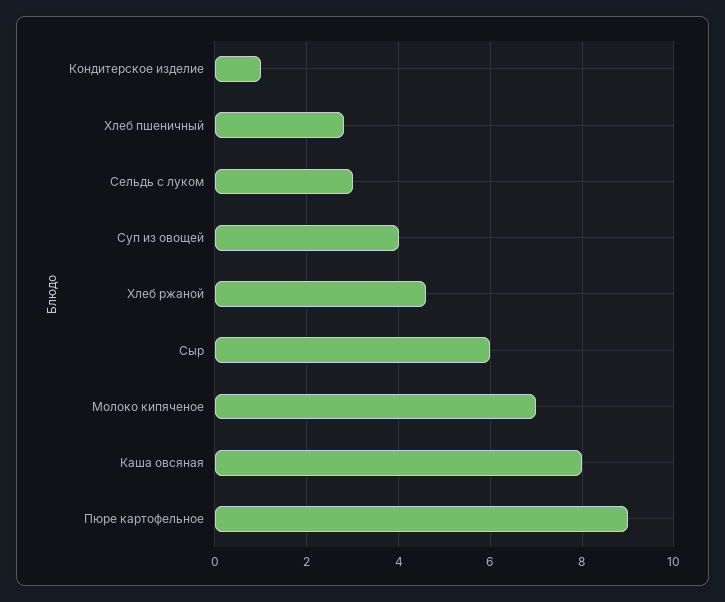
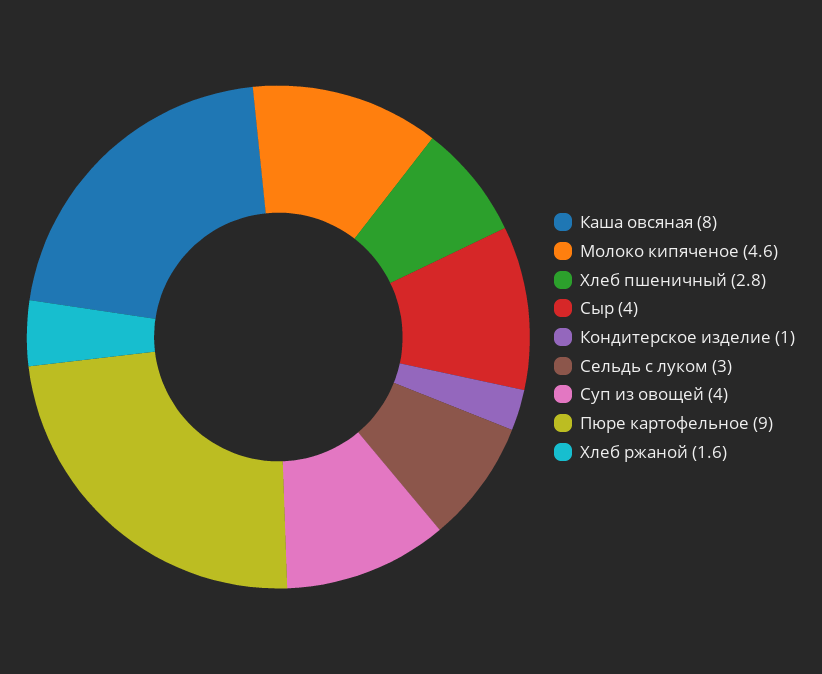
  {
    "Кондитерское изделие": 1,
    "Хлеб пшеничный": 2.8,
    "Сельдь с луком": 3,
    "Суп из овощей": 4,
-   "Хлеб ржаной": 4.5,
+   "Хлеб ржаной": 1.6,
-   "Сыр": 6,
+   "Сыр": 4,
-   "Молоко кипяченое": 7,
+   "Молоко кипяченое": 4.6,
    "Каша овсяная": 8,
    "Пюре картофельное": 9
  }

